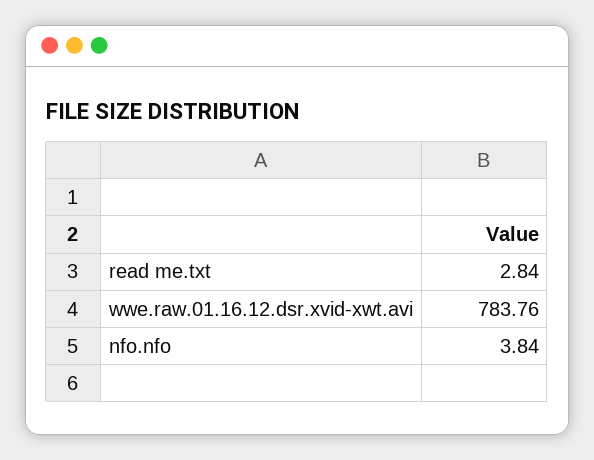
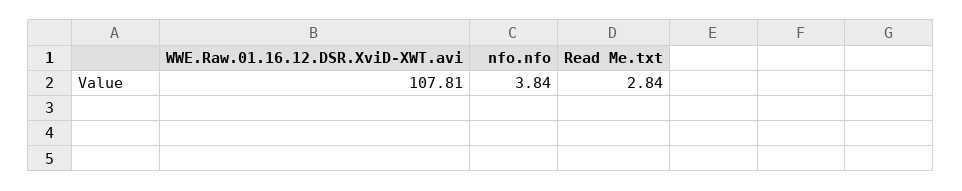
  {
    "read me.txt": 2.84,
-   "wwe.raw.01.16.12.dsr.xvid-xwt.avi": 783.76,
+   "wwe.raw.01.16.12.dsr.xvid-xwt.avi": 107.81,
    "nfo.nfo": 3.84
  }

